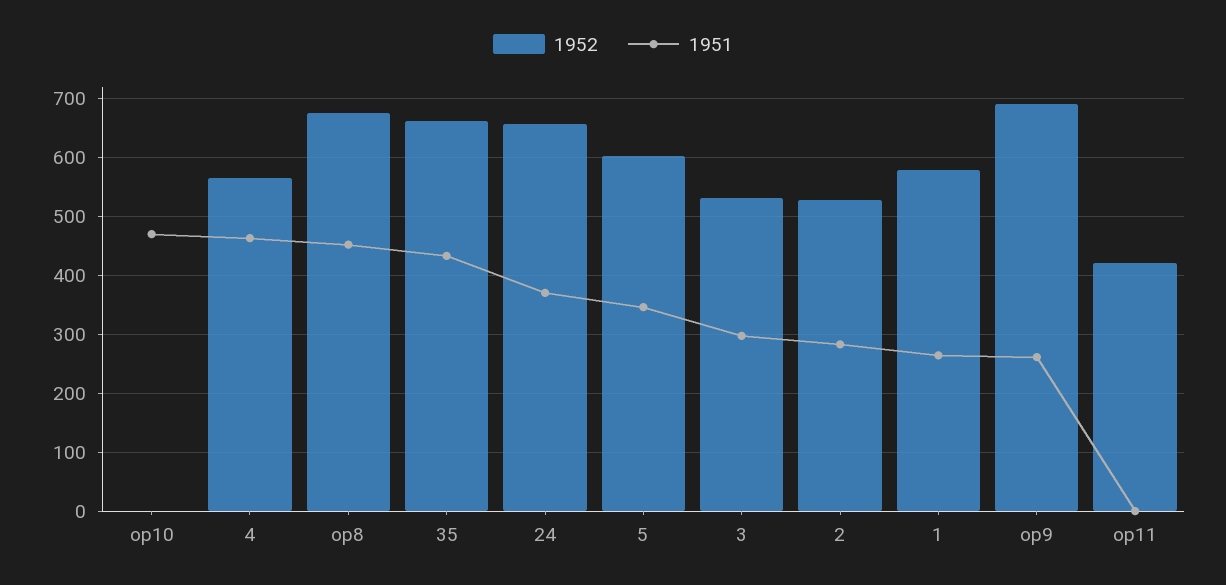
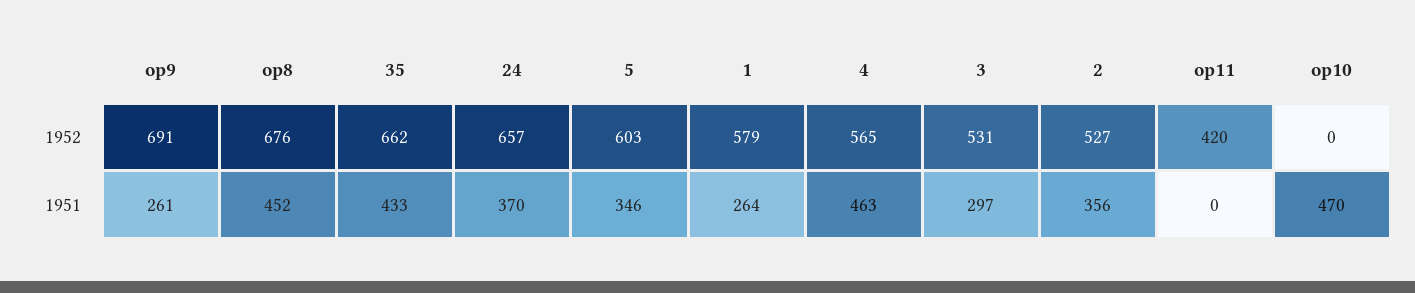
  {
    "1952": {
      "op10": 0,
      "4": 565,
      "op8": 676,
      "35": 662,
      "24": 657,
      "5": 603,
      "3": 531,
      "2": 527,
      "1": 579,
      "op9": 691,
      "op11": 420
    },
    "1951": {
      "op10": 470,
      "4": 463,
      "op8": 452,
      "35": 433,
      "24": 370,
      "5": 346,
      "3": 297,
-     "2": 280,
+     "2": 356,
      "1": 264,
      "op9": 261,
      "op11": 0
    }
  }

